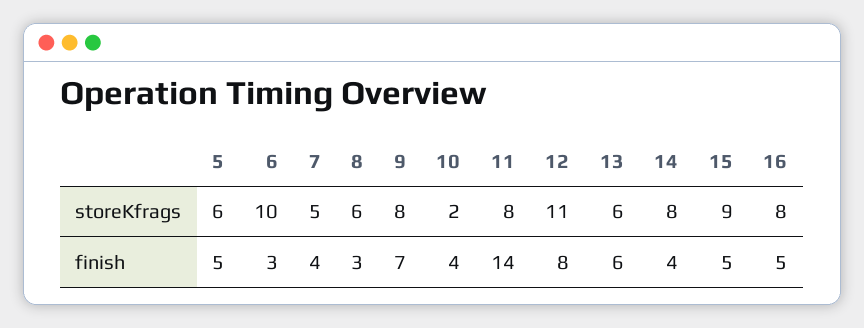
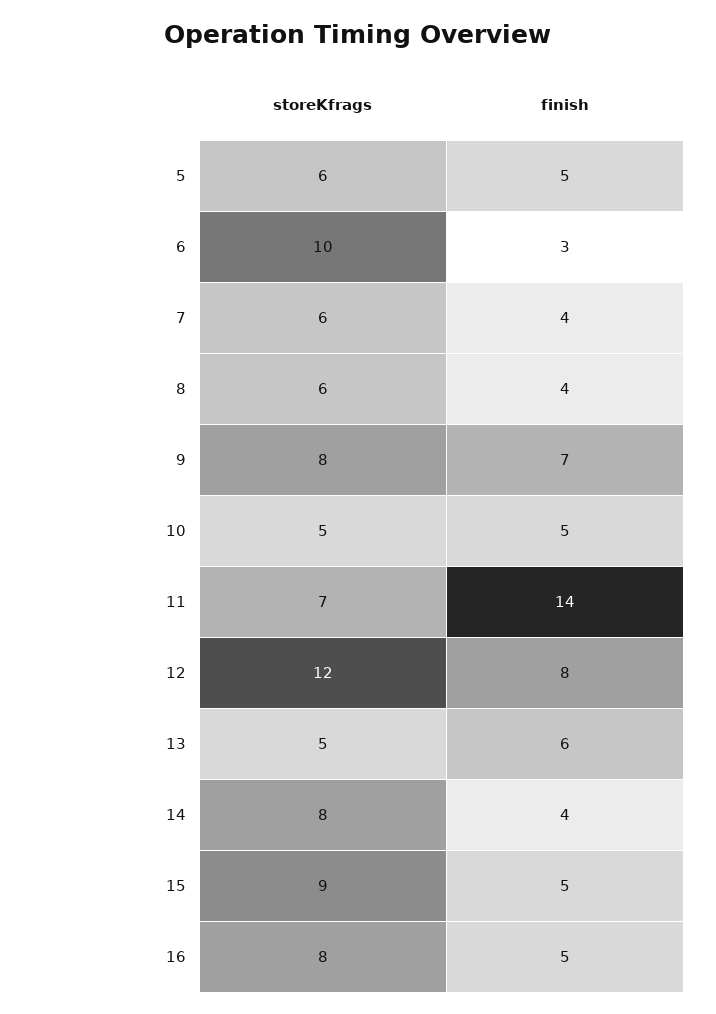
  {
    "5": {
      "storeKfrags": 6,
      "finish": 5
    },
    "6": {
      "storeKfrags": 10,
      "finish": 3
    },
    "7": {
-     "storeKfrags": 5,
+     "storeKfrags": 6,
      "finish": 4
    },
    "8": {
      "storeKfrags": 6,
-     "finish": 3
+     "finish": 4
    },
    "9": {
      "storeKfrags": 8,
      "finish": 7
    },
    "10": {
-     "storeKfrags": 2,
+     "storeKfrags": 5,
-     "finish": 4
+     "finish": 5
    },
    "11": {
-     "storeKfrags": 8,
+     "storeKfrags": 7,
      "finish": 14
    },
    "12": {
-     "storeKfrags": 11,
+     "storeKfrags": 12,
      "finish": 8
    },
    "13": {
-     "storeKfrags": 6,
+     "storeKfrags": 5,
      "finish": 6
    },
    "14": {
      "storeKfrags": 8,
      "finish": 4
    },
    "15": {
      "storeKfrags": 9,
      "finish": 5
    },
    "16": {
      "storeKfrags": 8,
      "finish": 5
    }
  }

